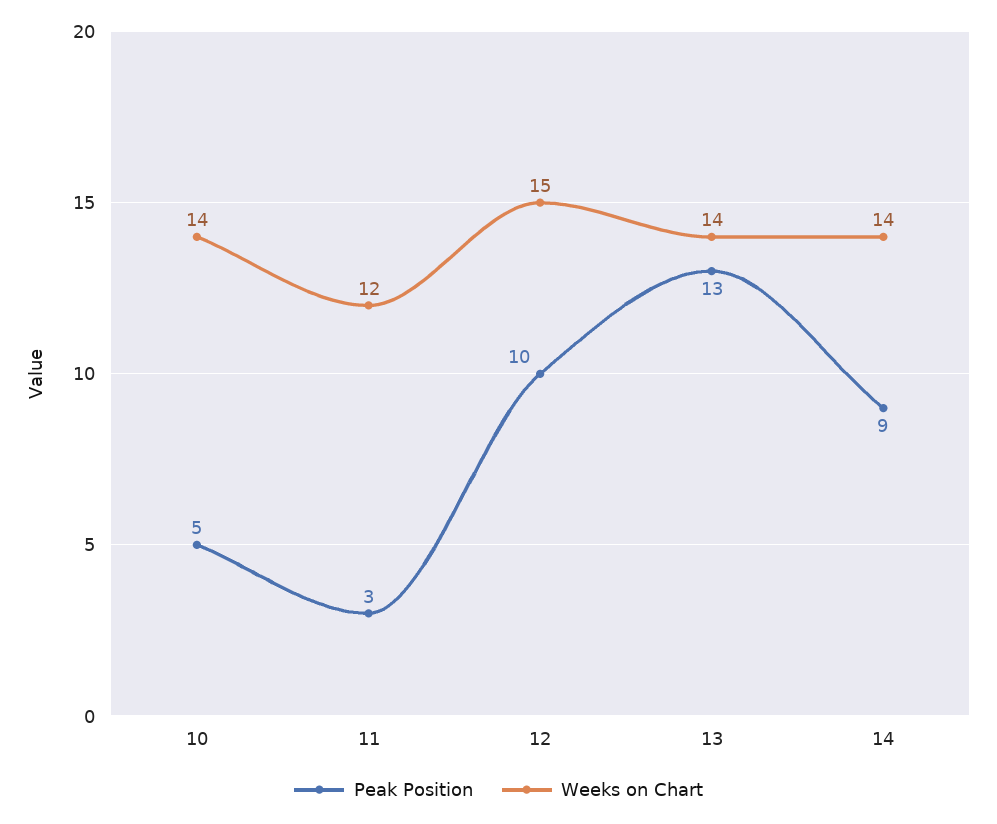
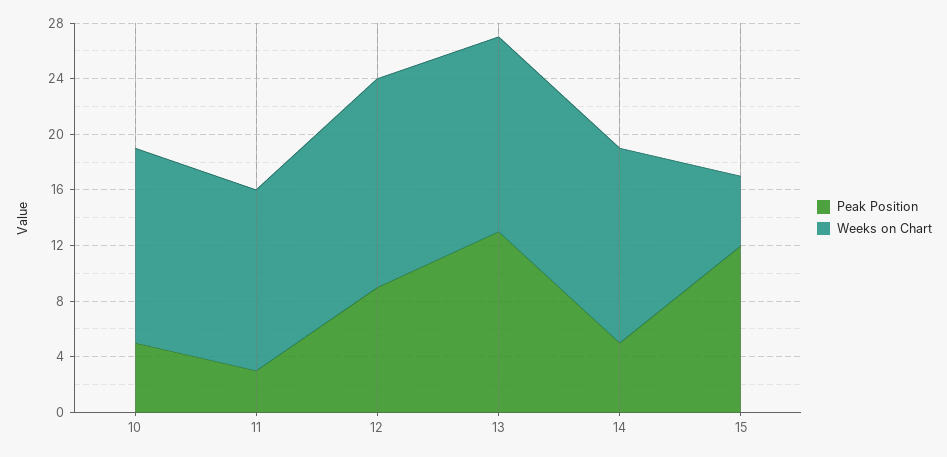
  {
    "Peak Position": {
      "10": 5,
      "11": 3,
-     "12": 10,
+     "12": 9,
      "13": 13,
-     "14": 9
+     "14": 5,
+     "15": 12
    },
    "Weeks on Chart": {
      "10": 14,
-     "11": 12,
+     "11": 13,
      "12": 15,
      "13": 14,
-     "14": 14
+     "14": 14,
+     "15": 5
    }
  }

